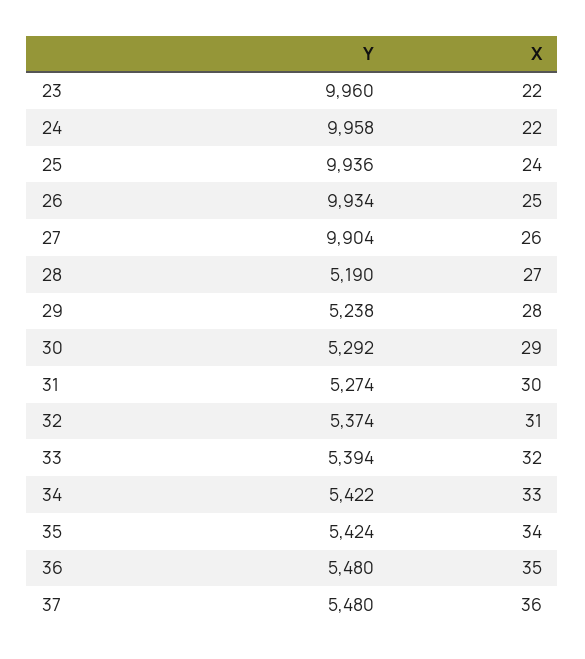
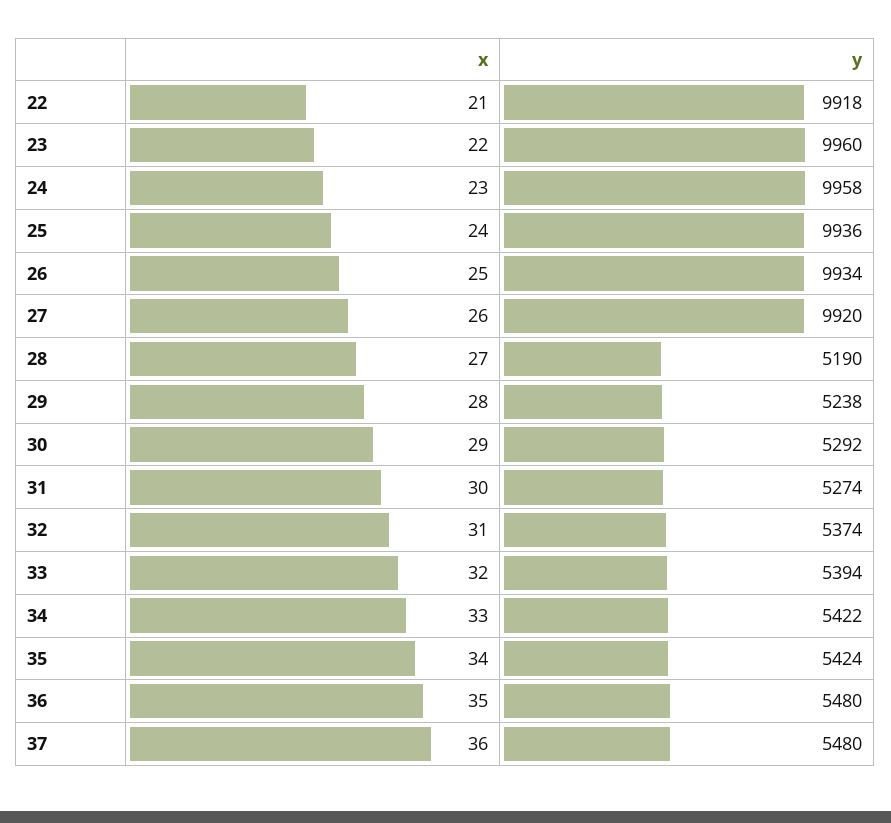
  {
    "Y": {
      "23": 9960,
      "24": 9958,
      "25": 9936,
      "26": 9934,
-     "27": 9904,
+     "27": 9920,
      "28": 5190,
      "29": 5238,
      "30": 5292,
      "31": 5274,
      "32": 5374,
      "33": 5394,
      "34": 5422,
      "35": 5424,
      "36": 5480,
-     "37": 5480
+     "37": 5480,
+     "22": 9918
    },
    "X": {
      "23": 22,
-     "24": 22,
+     "24": 23,
      "25": 24,
      "26": 25,
      "27": 26,
      "28": 27,
      "29": 28,
      "30": 29,
      "31": 30,
      "32": 31,
      "33": 32,
      "34": 33,
      "35": 34,
      "36": 35,
-     "37": 36
+     "37": 36,
+     "22": 21
    }
  }

